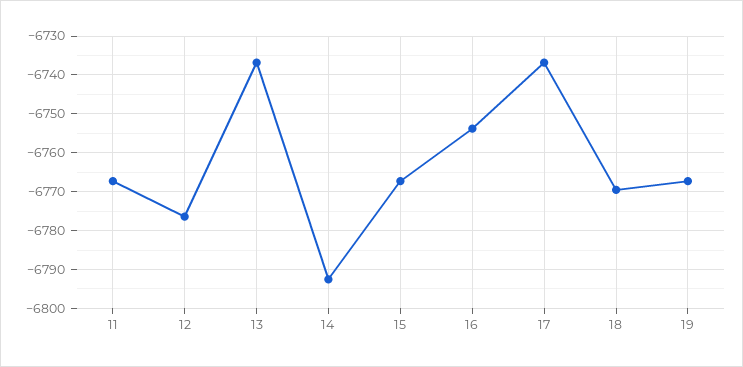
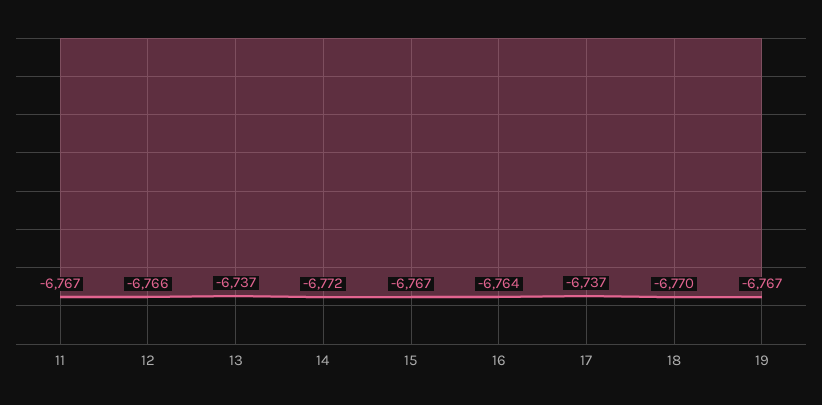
  {
    "11": -6767,
-   "12": -6776,
+   "12": -6766,
    "13": -6737,
-   "14": -6792,
+   "14": -6772,
    "15": -6767,
-   "16": -6754,
+   "16": -6764,
    "17": -6737,
    "18": -6770,
    "19": -6767
  }

